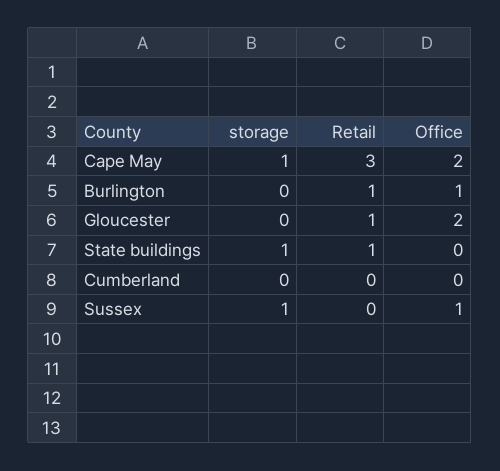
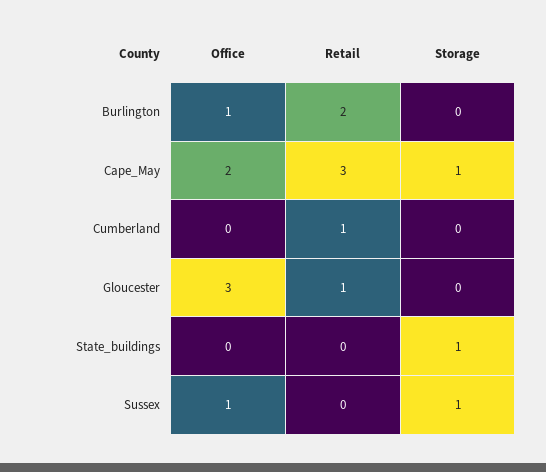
  {
    "storage": {
      "Cape May": 1,
      "Burlington": 0,
      "Gloucester": 0,
      "State buildings": 1,
      "Cumberland": 0,
      "Sussex": 1
    },
    "Retail": {
      "Cape May": 3,
-     "Burlington": 1,
+     "Burlington": 2,
      "Gloucester": 1,
-     "State buildings": 1,
+     "State buildings": 0,
-     "Cumberland": 0,
+     "Cumberland": 1,
      "Sussex": 0
    },
    "Office": {
      "Cape May": 2,
      "Burlington": 1,
-     "Gloucester": 2,
+     "Gloucester": 3,
      "State buildings": 0,
      "Cumberland": 0,
      "Sussex": 1
    }
  }

